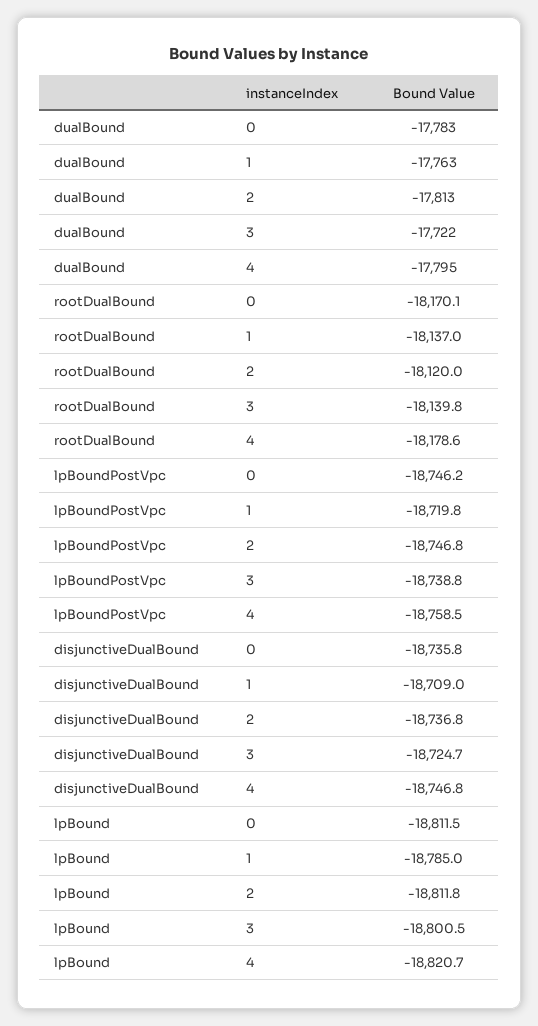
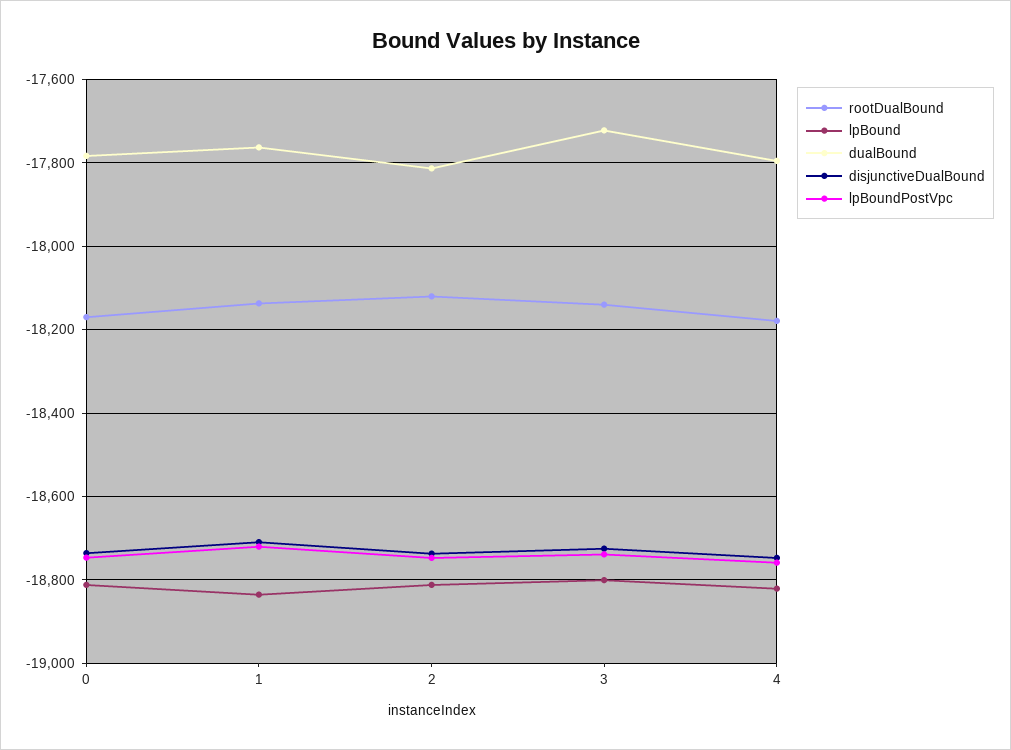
  {
    "dualBound": {
      "0": -17783,
      "1": -17763,
      "2": -17813,
      "3": -17722,
      "4": -17795
    },
    "rootDualBound": {
      "0": -18170.1,
      "1": -18137,
      "2": -18120,
      "3": -18139.8,
      "4": -18178.6
    },
    "lpBoundPostVpc": {
      "0": -18746.2,
      "1": -18719.8,
      "2": -18746.8,
      "3": -18738.8,
      "4": -18758.5
    },
    "disjunctiveDualBound": {
      "0": -18735.8,
      "1": -18709,
      "2": -18736.8,
      "3": -18724.7,
      "4": -18746.8
    },
    "lpBound": {
      "0": -18811.5,
-     "1": -18785,
+     "1": -18840,
      "2": -18811.8,
      "3": -18800.5,
      "4": -18820.7
    }
  }

